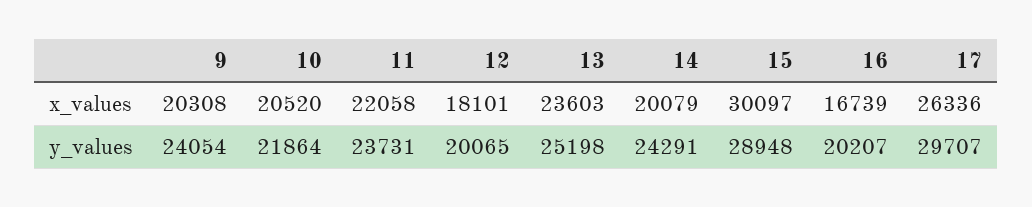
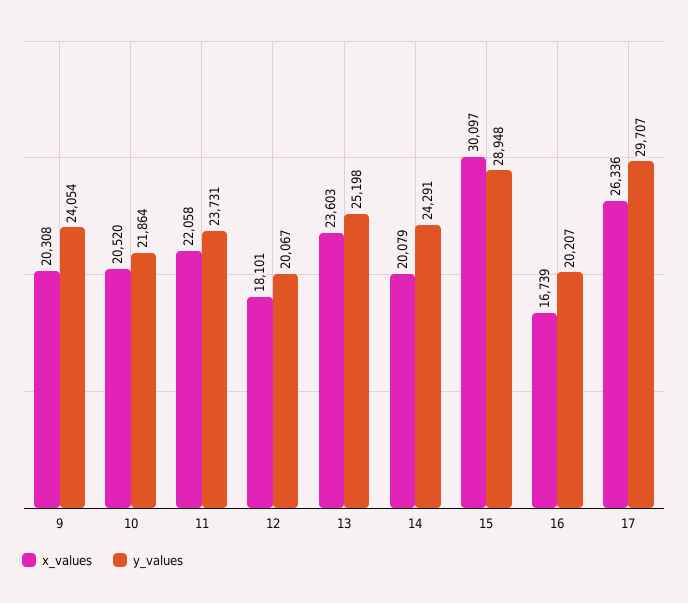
  {
    "x_values": {
      "9": 20308,
      "10": 20520,
      "11": 22058,
      "12": 18101,
      "13": 23603,
      "14": 20079,
      "15": 30097,
      "16": 16739,
      "17": 26336
    },
    "y_values": {
      "9": 24054,
      "10": 21864,
      "11": 23731,
-     "12": 20065,
+     "12": 20067,
      "13": 25198,
      "14": 24291,
      "15": 28948,
      "16": 20207,
      "17": 29707
    }
  }

